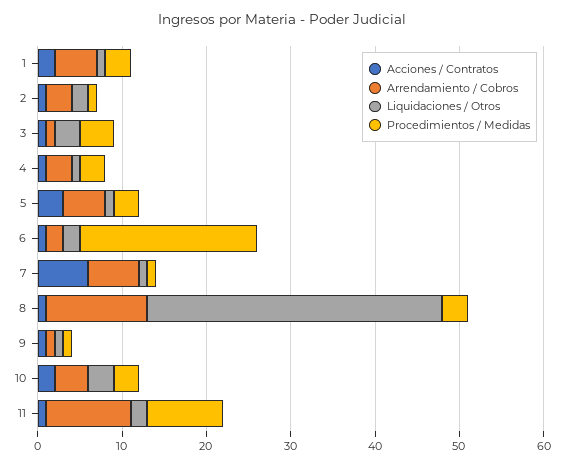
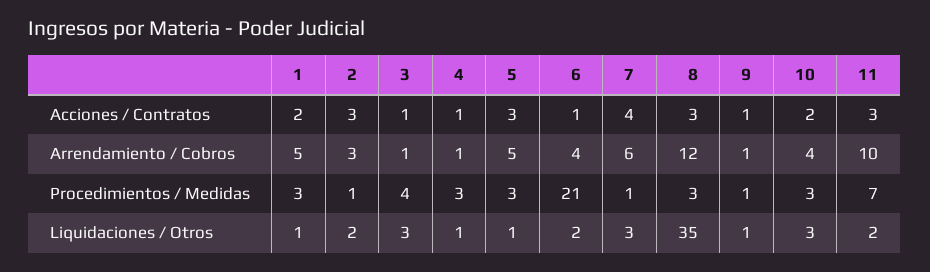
  {
    "Acciones / Contratos": {
      "1": 2,
-     "2": 1,
+     "2": 3,
      "3": 1,
      "4": 1,
      "5": 3,
      "6": 1,
-     "7": 6,
+     "7": 4,
-     "8": 1,
+     "8": 3,
      "9": 1,
      "10": 2,
-     "11": 1
+     "11": 3
    },
    "Arrendamiento / Cobros": {
      "1": 5,
      "2": 3,
      "3": 1,
-     "4": 3,
+     "4": 1,
      "5": 5,
-     "6": 2,
+     "6": 4,
      "7": 6,
      "8": 12,
      "9": 1,
      "10": 4,
      "11": 10
    },
    "Liquidaciones / Otros": {
      "1": 1,
      "2": 2,
      "3": 3,
      "4": 1,
      "5": 1,
      "6": 2,
-     "7": 1,
+     "7": 3,
      "8": 35,
      "9": 1,
      "10": 3,
      "11": 2
    },
    "Procedimientos / Medidas": {
      "1": 3,
      "2": 1,
      "3": 4,
      "4": 3,
      "5": 3,
      "6": 21,
      "7": 1,
      "8": 3,
      "9": 1,
      "10": 3,
-     "11": 9
+     "11": 7
    }
  }

